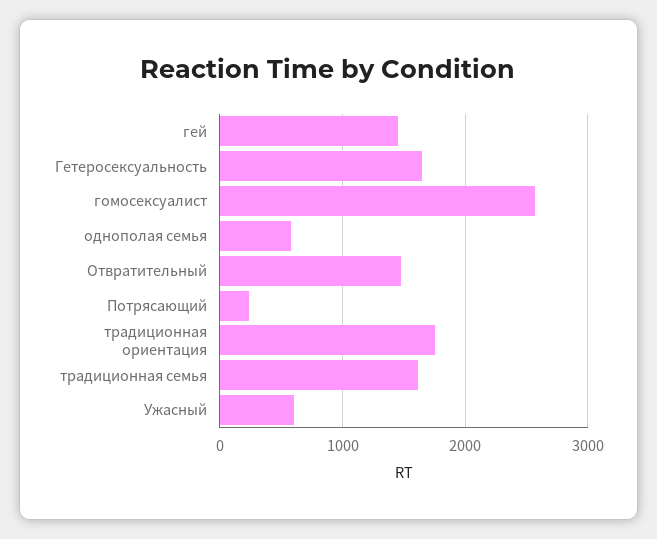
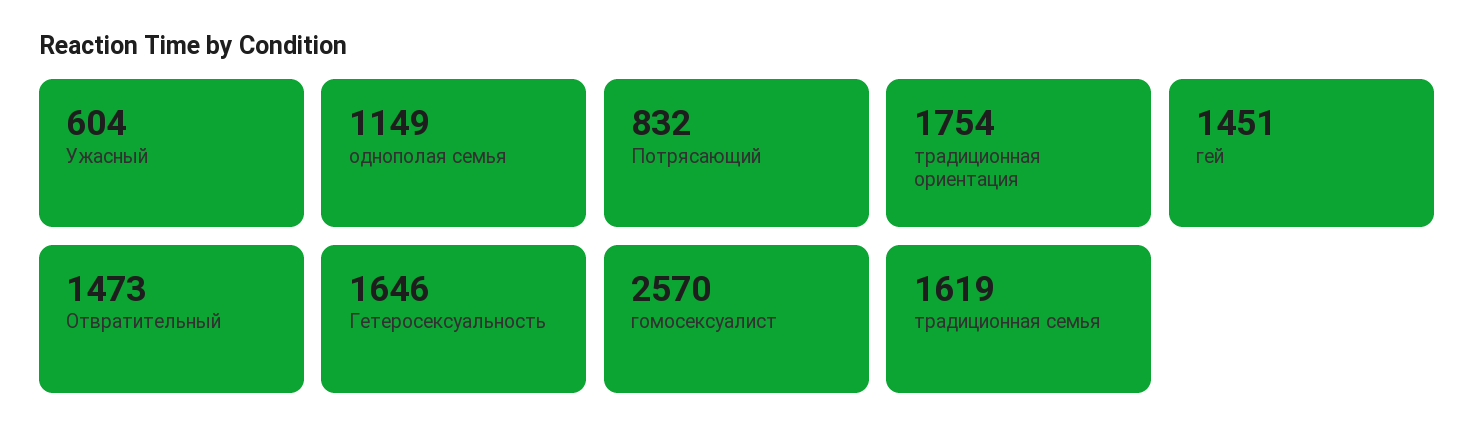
  {
    "гей": 1451,
    "Гетеросексуальность": 1646,
    "гомосексуалист": 2570,
-   "однополая семья": 600,
+   "однополая семья": 1149,
    "Отвратительный": 1473,
-   "Потрясающий": 200,
+   "Потрясающий": 832,
    "традиционная ориентация": 1754,
    "традиционная семья": 1619,
    "Ужасный": 604
  }

